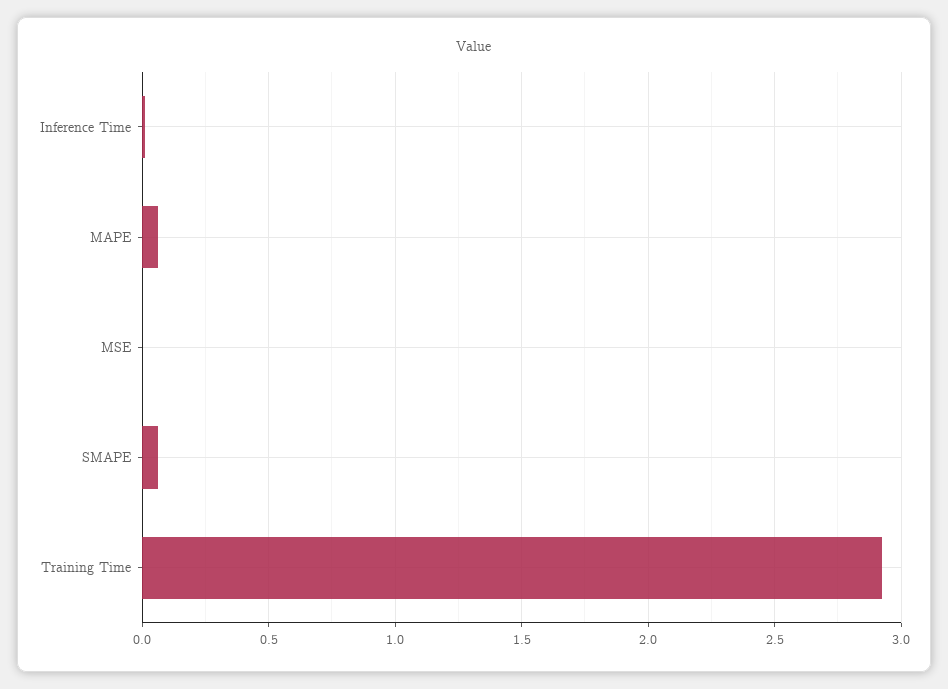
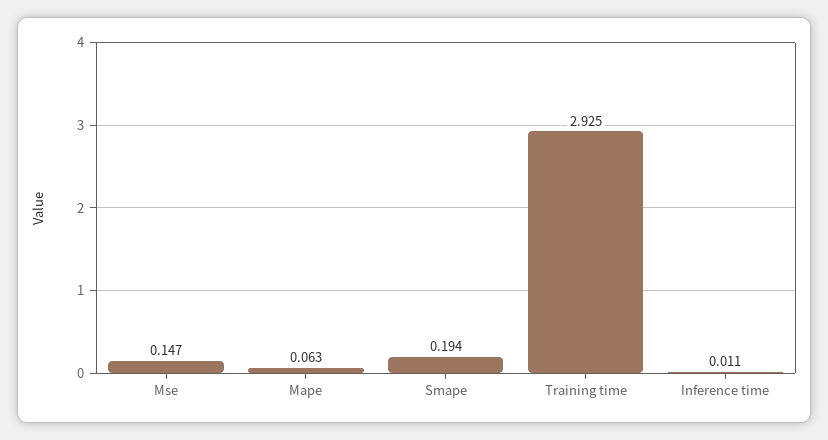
  {
    "Inference Time": 0.011,
    "MAPE": 0.063,
-   "MSE": 0,
+   "MSE": 0.147,
-   "SMAPE": 0.05,
+   "SMAPE": 0.194,
    "Training Time": 2.925
  }

